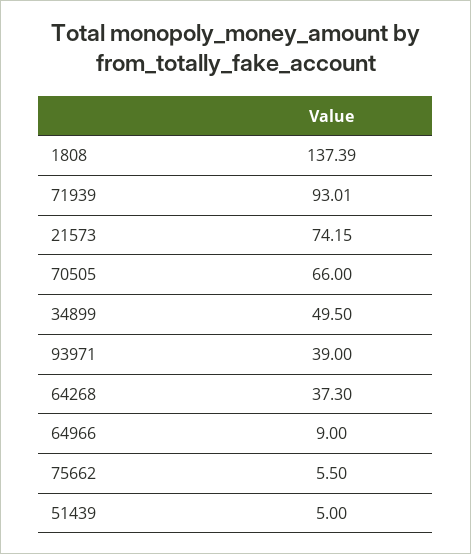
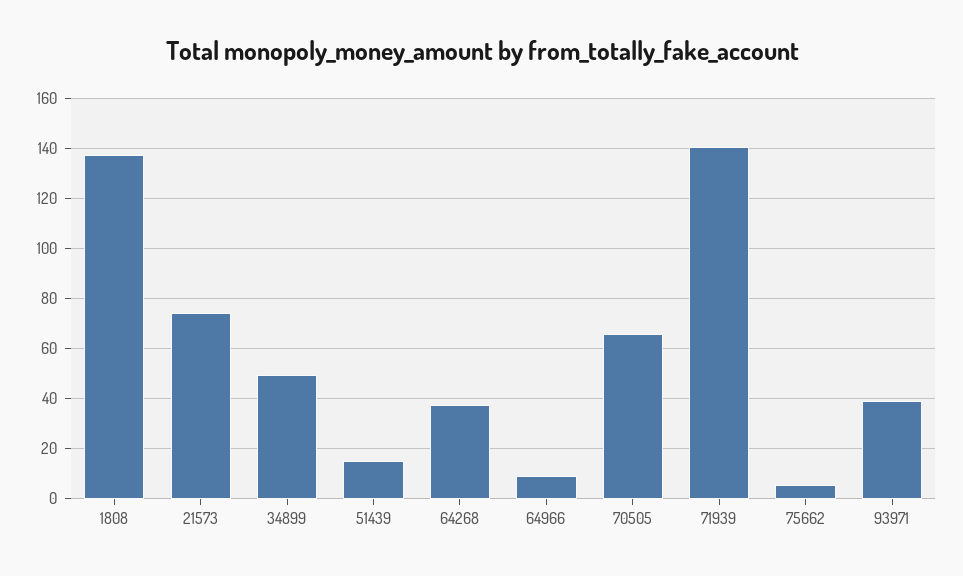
  {
    "1808": 137.39,
-   "71939": 93.01,
+   "71939": 140,
    "21573": 74.15,
    "70505": 66,
    "34899": 49.5,
    "93971": 39,
    "64268": 37.3,
    "64966": 9,
    "75662": 5.5,
-   "51439": 5
+   "51439": 15
  }

